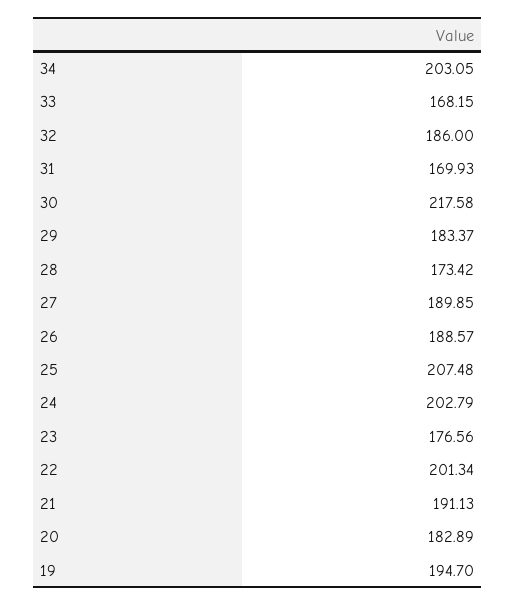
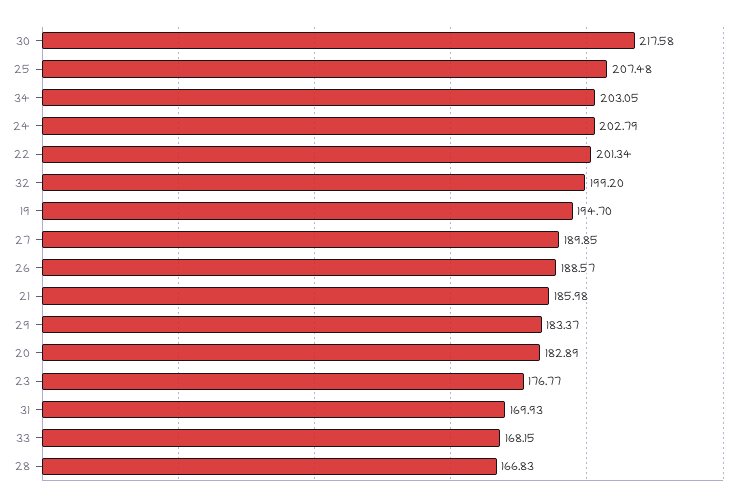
  {
    "34": 203.05,
    "33": 168.15,
-   "32": 186,
+   "32": 199.2,
    "31": 169.93,
    "30": 217.58,
    "29": 183.37,
-   "28": 173.42,
+   "28": 166.83,
    "27": 189.85,
    "26": 188.57,
    "25": 207.48,
    "24": 202.79,
-   "23": 176.56,
+   "23": 176.77,
    "22": 201.34,
-   "21": 191.13,
+   "21": 185.98,
    "20": 182.89,
    "19": 194.7
  }

